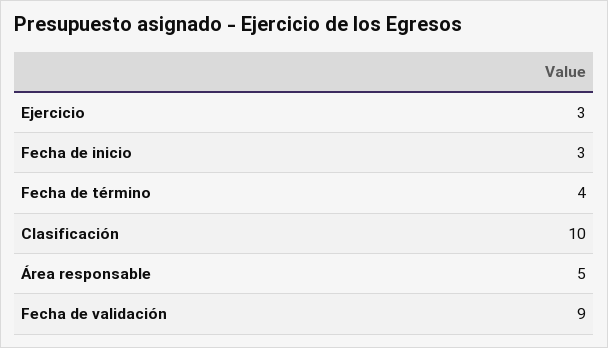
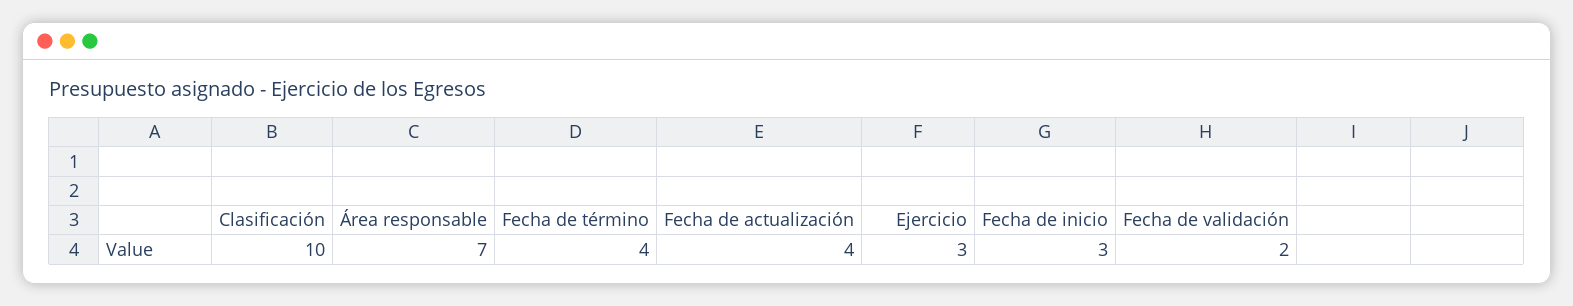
  {
    "Ejercicio": 3,
    "Fecha de inicio": 3,
    "Fecha de término": 4,
    "Clasificación": 10,
-   "Área responsable": 5,
+   "Área responsable": 7,
-   "Fecha de validación": 9
+   "Fecha de validación": 2,
+   "Fecha de actualización": 4
  }

